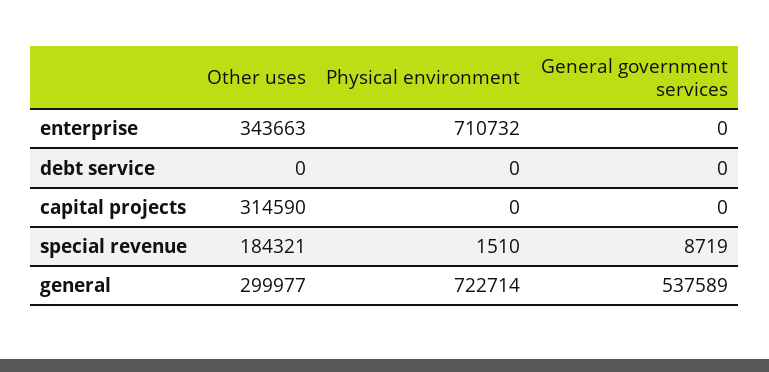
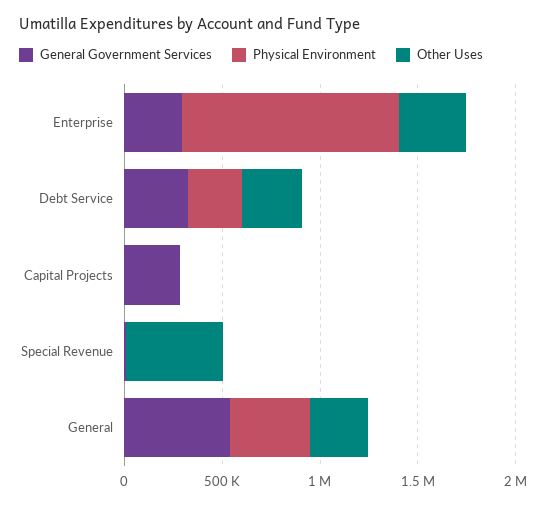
  {
    "Other uses": {
      "enterprise": 343663,
-     "debt service": 0,
+     "debt service": 300000,
-     "capital projects": 314590,
+     "capital projects": 0,
-     "special revenue": 184321,
+     "special revenue": 500000,
      "general": 299977
    },
    "Physical environment": {
-     "enterprise": 710732,
+     "enterprise": 1100000,
-     "debt service": 0,
+     "debt service": 300000,
      "capital projects": 0,
      "special revenue": 1510,
-     "general": 722714
+     "general": 400000
    },
    "General government services": {
-     "enterprise": 0,
+     "enterprise": 300000,
-     "debt service": 0,
+     "debt service": 300000,
-     "capital projects": 0,
+     "capital projects": 300000,
      "special revenue": 8719,
      "general": 537589
    }
  }

